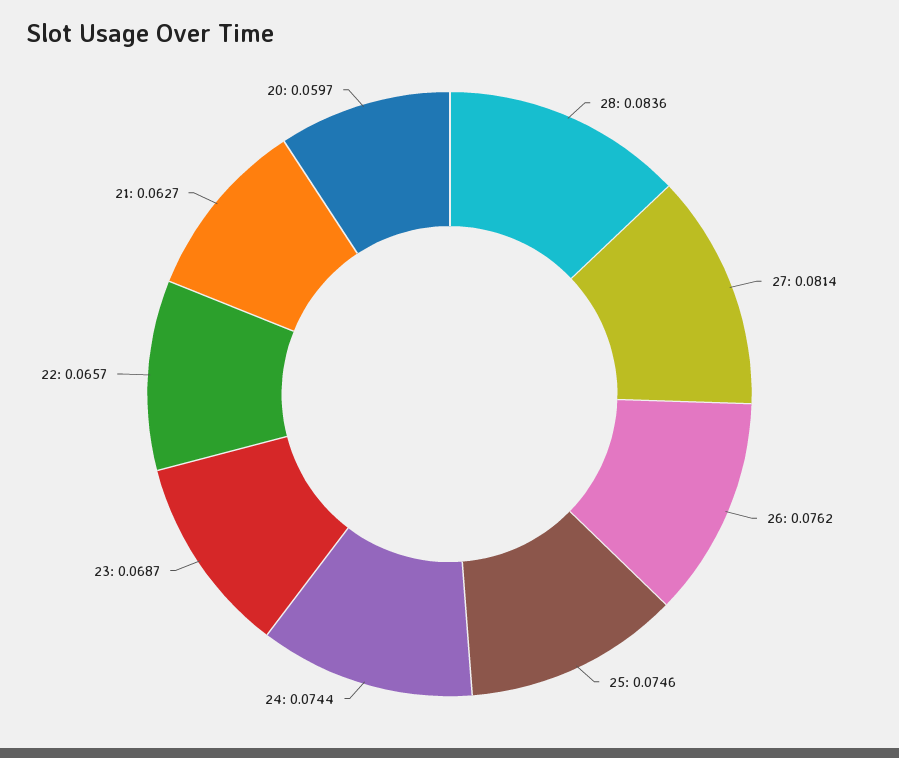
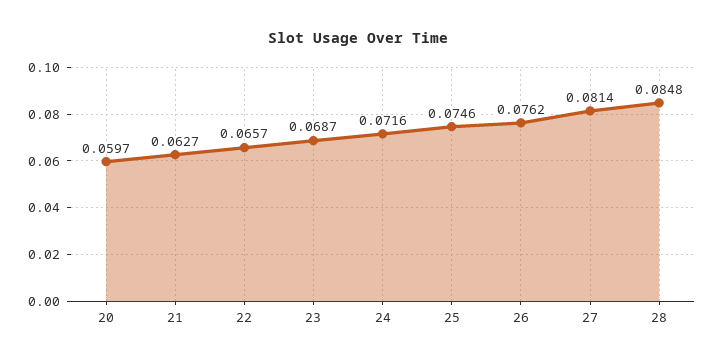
  {
-   "28": 0.0836,
+   "28": 0.0848,
    "27": 0.0814,
    "26": 0.0762,
    "25": 0.0746,
-   "24": 0.0744,
+   "24": 0.0716,
    "23": 0.0687,
    "22": 0.0657,
    "21": 0.0627,
    "20": 0.0597
  }

